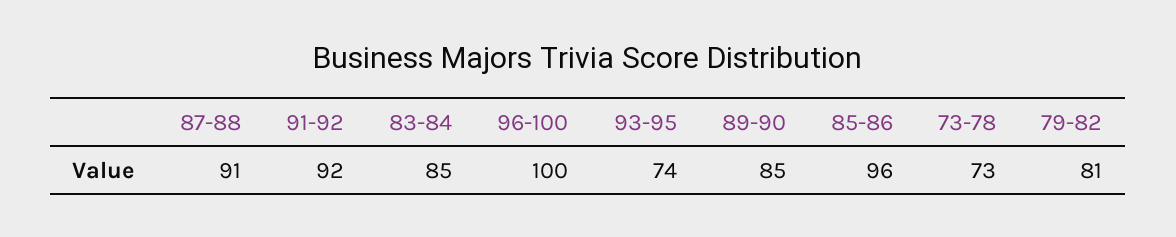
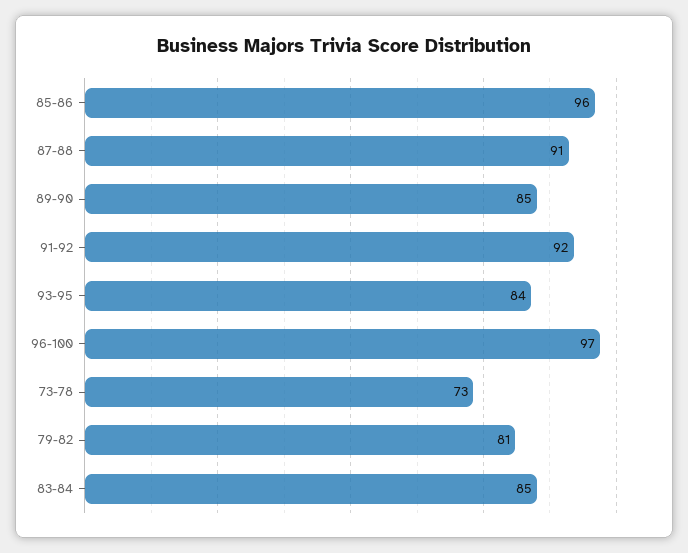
  {
    "87-88": 91,
    "91-92": 92,
    "83-84": 85,
-   "96-100": 100,
+   "96-100": 97,
-   "93-95": 74,
+   "93-95": 84,
    "89-90": 85,
    "85-86": 96,
    "73-78": 73,
    "79-82": 81
  }

